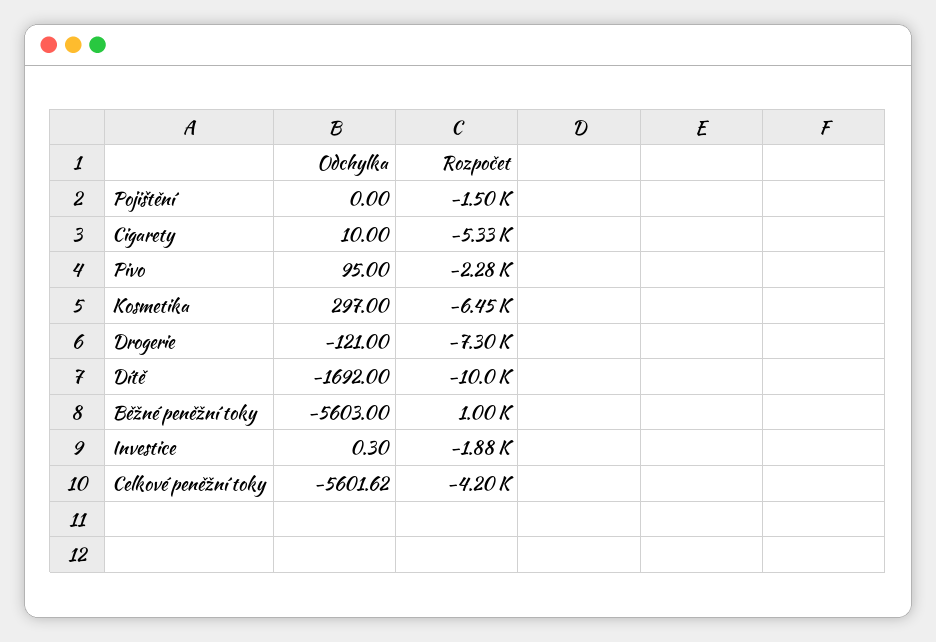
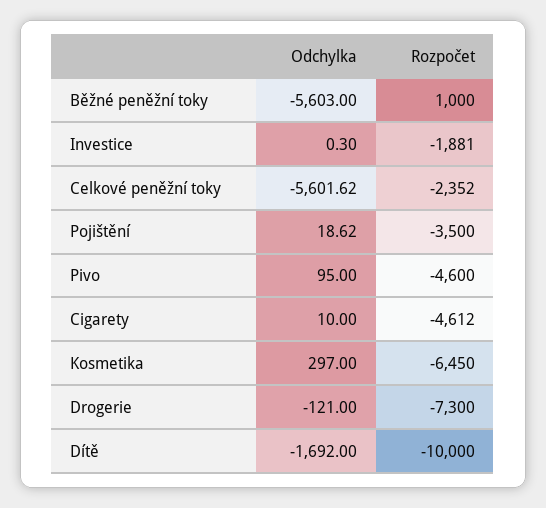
  {
    "Odchylka": {
-     "Pojištění": 0,
+     "Pojištění": 18.62,
      "Cigarety": 10,
      "Pivo": 95,
      "Kosmetika": 297,
      "Drogerie": -121,
      "Dítě": -1692,
      "Běžné peněžní toky": -5603,
      "Investice": 0.3,
      "Celkové peněžní toky": -5601.62
    },
    "Rozpočet": {
-     "Pojištění": -1500,
+     "Pojištění": -3500,
-     "Cigarety": -5330,
+     "Cigarety": -4612,
-     "Pivo": -2280,
+     "Pivo": -4600,
      "Kosmetika": -6450,
      "Drogerie": -7300,
      "Dítě": -10000,
      "Běžné peněžní toky": 1000,
      "Investice": -1881,
-     "Celkové peněžní toky": -4200
+     "Celkové peněžní toky": -2352
    }
  }

